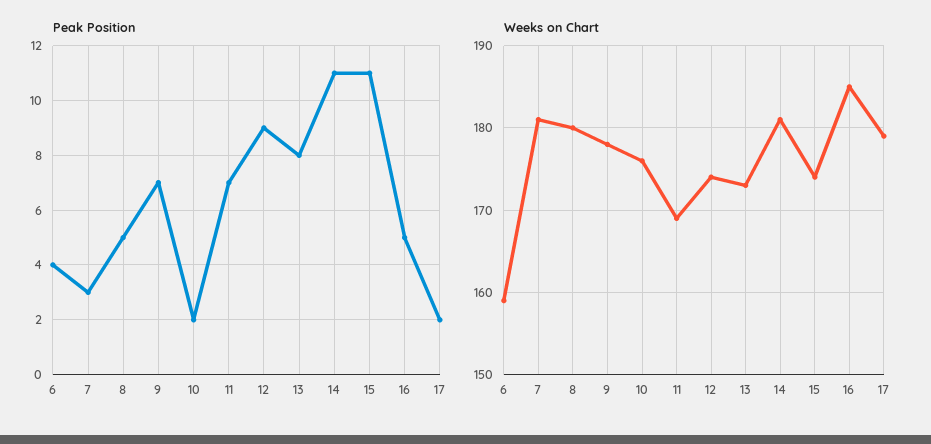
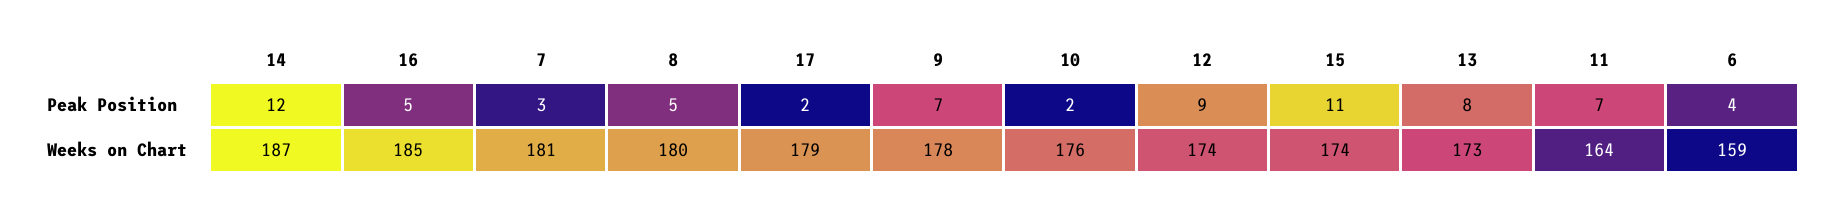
  {
    "Peak Position": {
      "6": 4,
      "7": 3,
      "8": 5,
      "9": 7,
      "10": 2,
      "11": 7,
      "12": 9,
      "13": 8,
-     "14": 11,
+     "14": 12,
      "15": 11,
      "16": 5,
      "17": 2
    },
    "Weeks on Chart": {
      "6": 159,
      "7": 181,
      "8": 180,
      "9": 178,
      "10": 176,
-     "11": 169,
+     "11": 164,
      "12": 174,
      "13": 173,
-     "14": 181,
+     "14": 187,
      "15": 174,
      "16": 185,
      "17": 179
    }
  }

